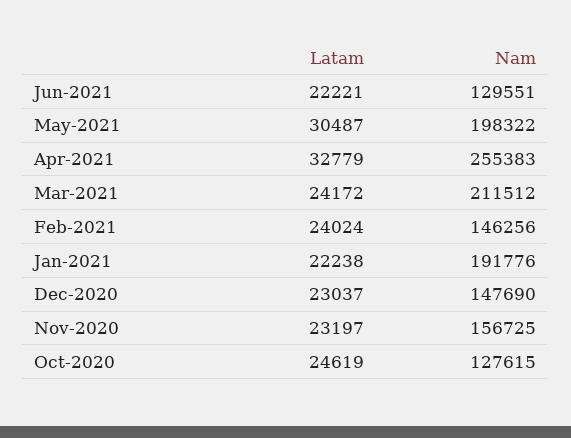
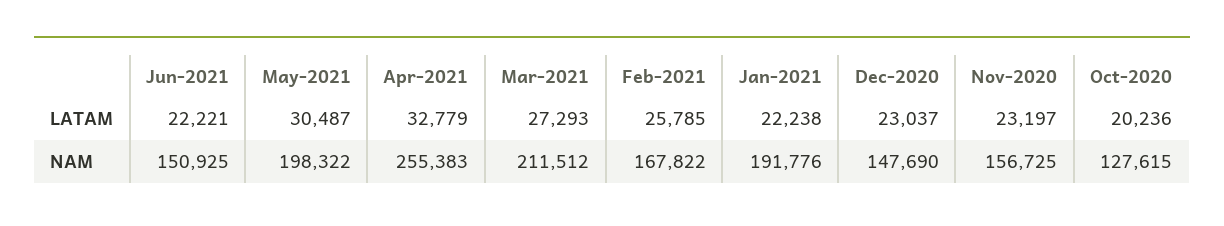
  {
    "Latam": {
      "Jun-2021": 22221,
      "May-2021": 30487,
      "Apr-2021": 32779,
-     "Mar-2021": 24172,
+     "Mar-2021": 27293,
-     "Feb-2021": 24024,
+     "Feb-2021": 25785,
      "Jan-2021": 22238,
      "Dec-2020": 23037,
      "Nov-2020": 23197,
-     "Oct-2020": 24619
+     "Oct-2020": 20236
    },
    "Nam": {
-     "Jun-2021": 129551,
+     "Jun-2021": 150925,
      "May-2021": 198322,
      "Apr-2021": 255383,
      "Mar-2021": 211512,
-     "Feb-2021": 146256,
+     "Feb-2021": 167822,
      "Jan-2021": 191776,
      "Dec-2020": 147690,
      "Nov-2020": 156725,
      "Oct-2020": 127615
    }
  }

